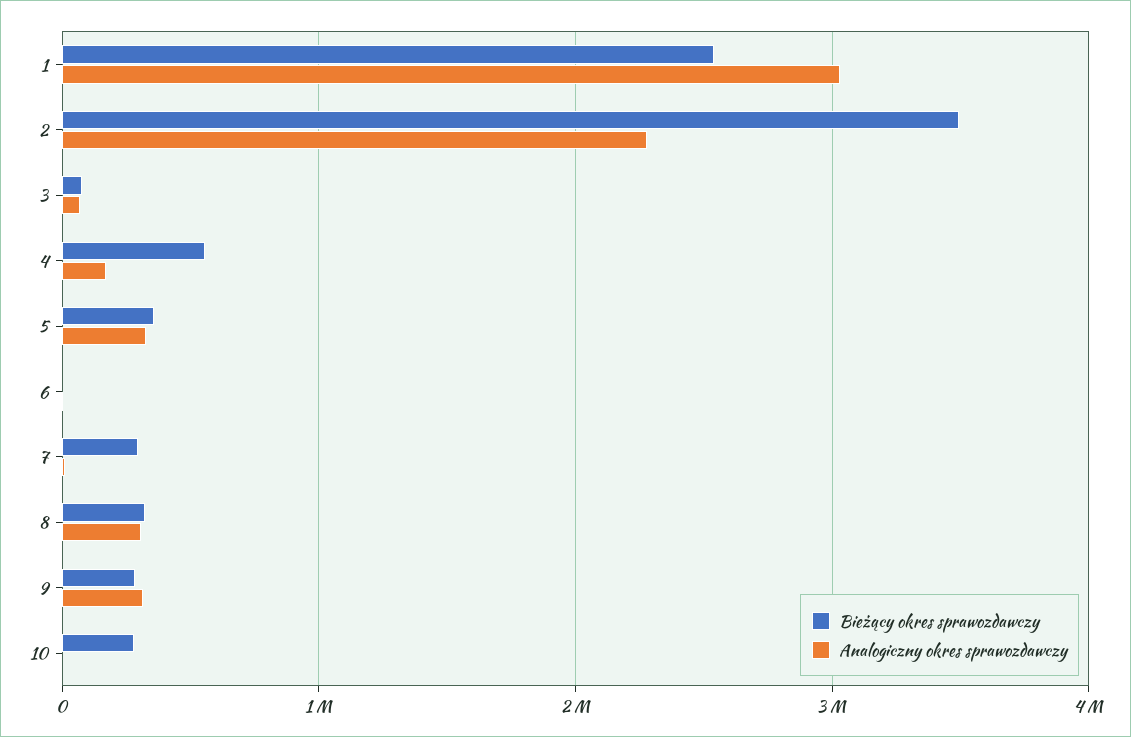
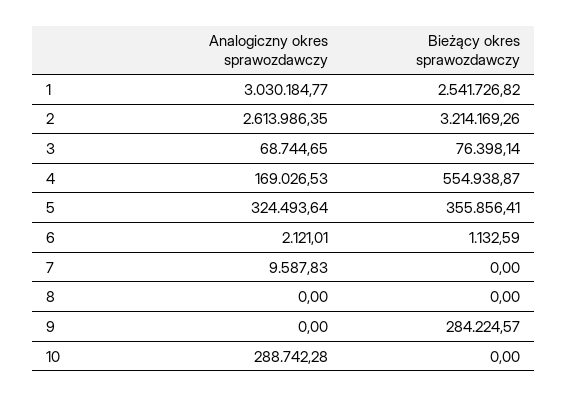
  {
    "Bieżący okres sprawozdawczy": {
      "1": 2541726.82,
-     "2": 3500000,
+     "2": 3214169.26,
      "3": 76398.14,
      "4": 554938.87,
      "5": 355856.41,
      "6": 1132.59,
-     "7": 300000,
+     "7": 0,
-     "8": 300000,
+     "8": 0,
      "9": 284224.57,
-     "10": 300000
+     "10": 0
    },
    "Analogiczny okres sprawozdawczy": {
      "1": 3030184.77,
-     "2": 2300000,
+     "2": 2613986.35,
      "3": 68744.65,
      "4": 169026.53,
      "5": 324493.64,
      "6": 2121.01,
      "7": 9587.83,
-     "8": 300000,
+     "8": 0,
-     "9": 300000,
+     "9": 0,
-     "10": 0
+     "10": 288742.28
    }
  }

